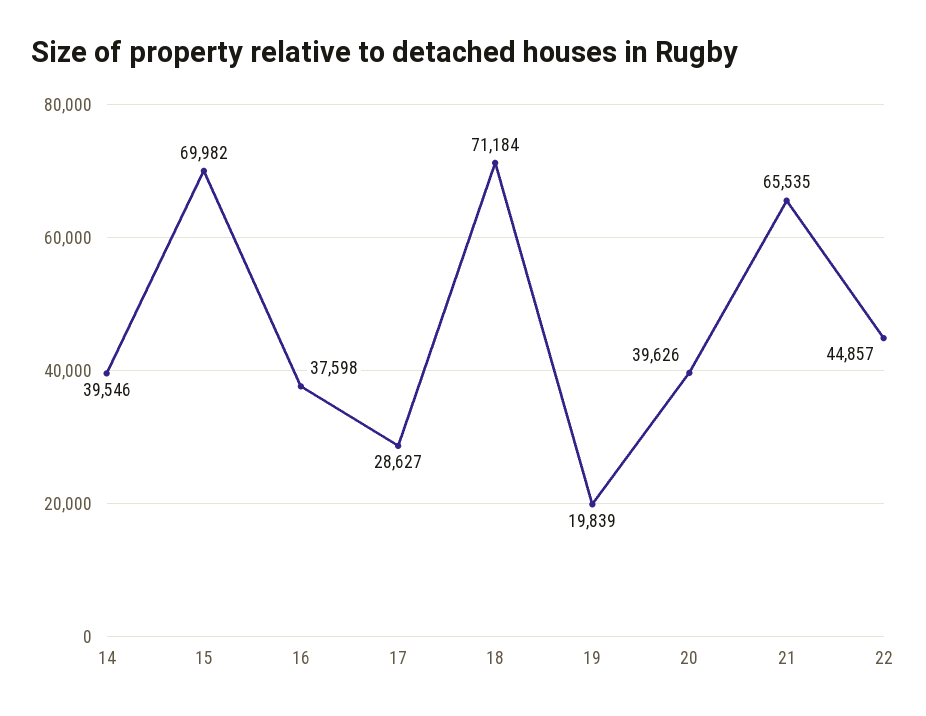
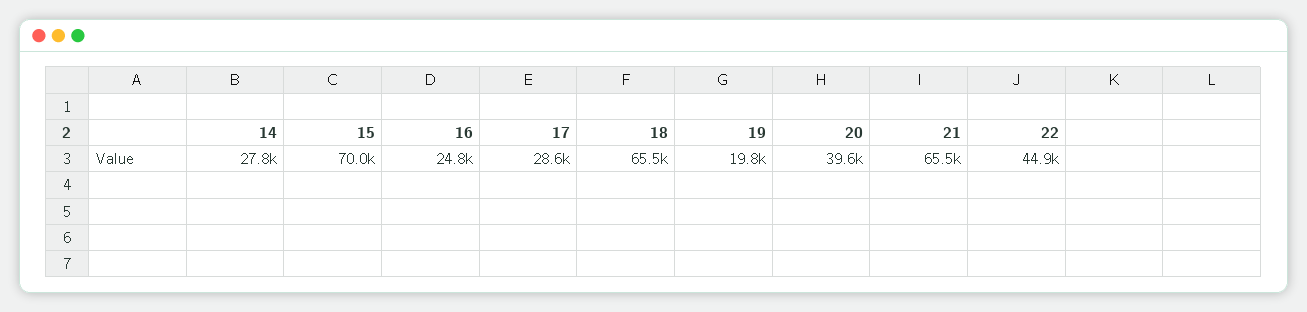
  {
-   "14": 39546,
+   "14": 27800,
    "15": 69982,
-   "16": 37598,
+   "16": 24800,
    "17": 28627,
-   "18": 71184,
+   "18": 65500,
    "19": 19839,
    "20": 39626,
    "21": 65535,
    "22": 44857
  }

